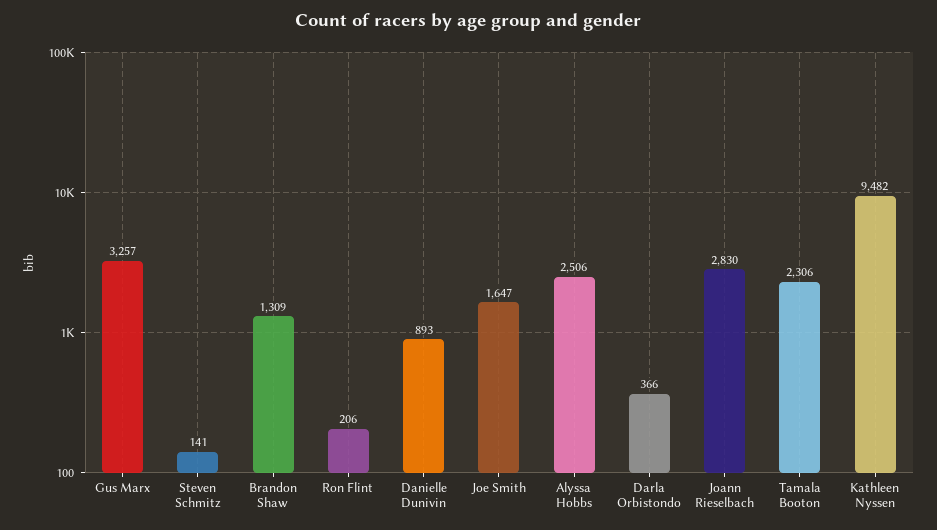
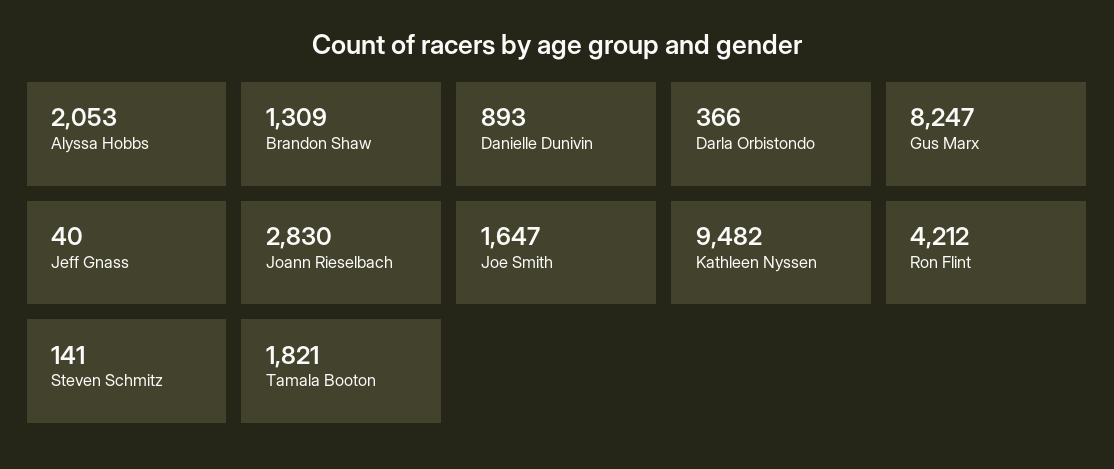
  {
-   "Gus Marx": 3257,
+   "Gus Marx": 8247,
    "Steven Schmitz": 141,
    "Brandon Shaw": 1309,
-   "Ron Flint": 206,
+   "Ron Flint": 4212,
    "Danielle Dunivin": 893,
    "Joe Smith": 1647,
-   "Alyssa Hobbs": 2506,
+   "Alyssa Hobbs": 2053,
    "Darla Orbistondo": 366,
    "Joann Rieselbach": 2830,
-   "Tamala Booton": 2306,
+   "Tamala Booton": 1821,
-   "Kathleen Nyssen": 9482
+   "Kathleen Nyssen": 9482,
+   "Jeff Gnass": 40
  }

